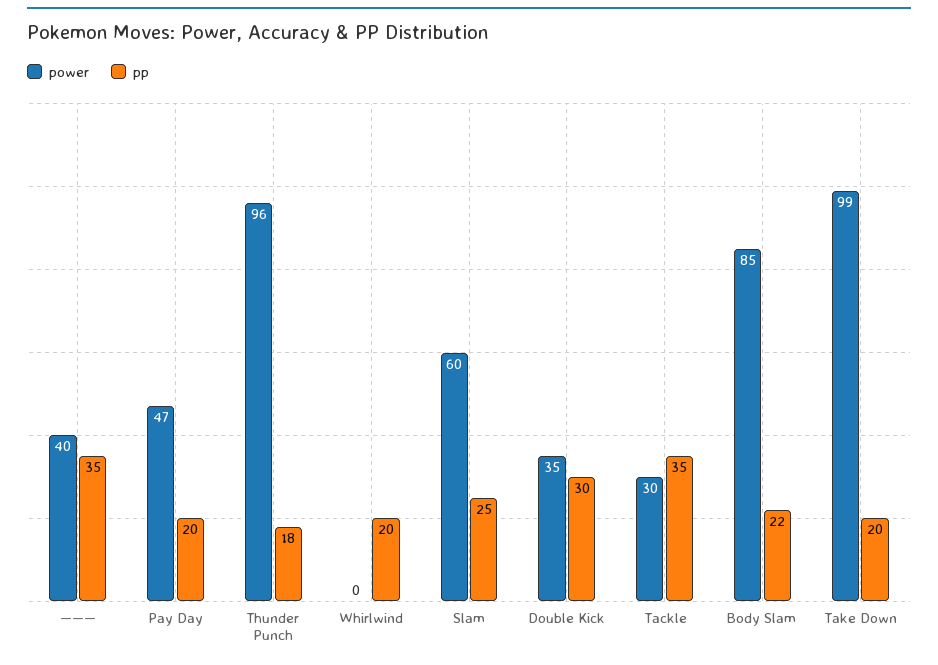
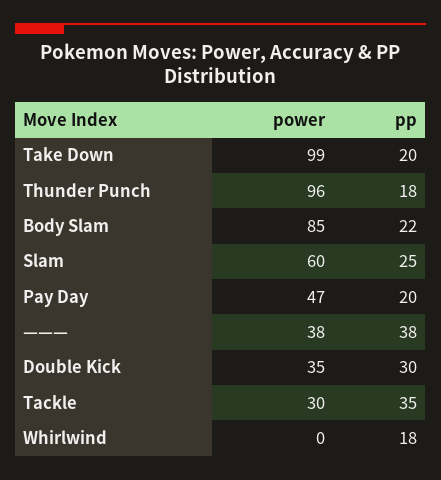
  {
    "power": {
-     "———": 40,
+     "———": 38,
      "Pay Day": 47,
      "Thunder Punch": 96,
      "Whirlwind": 0,
      "Slam": 60,
      "Double Kick": 35,
      "Tackle": 30,
      "Body Slam": 85,
      "Take Down": 99
    },
    "pp": {
-     "———": 35,
+     "———": 38,
      "Pay Day": 20,
      "Thunder Punch": 18,
-     "Whirlwind": 20,
+     "Whirlwind": 18,
      "Slam": 25,
      "Double Kick": 30,
      "Tackle": 35,
      "Body Slam": 22,
      "Take Down": 20
    }
  }

